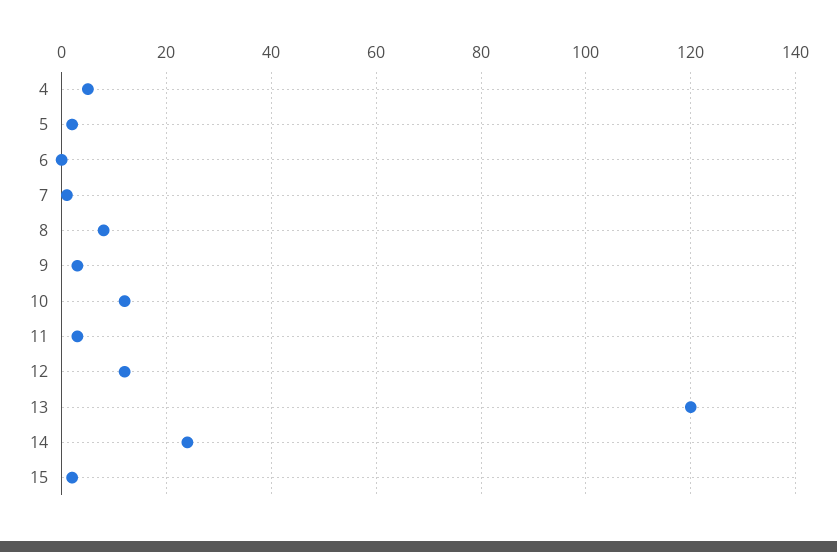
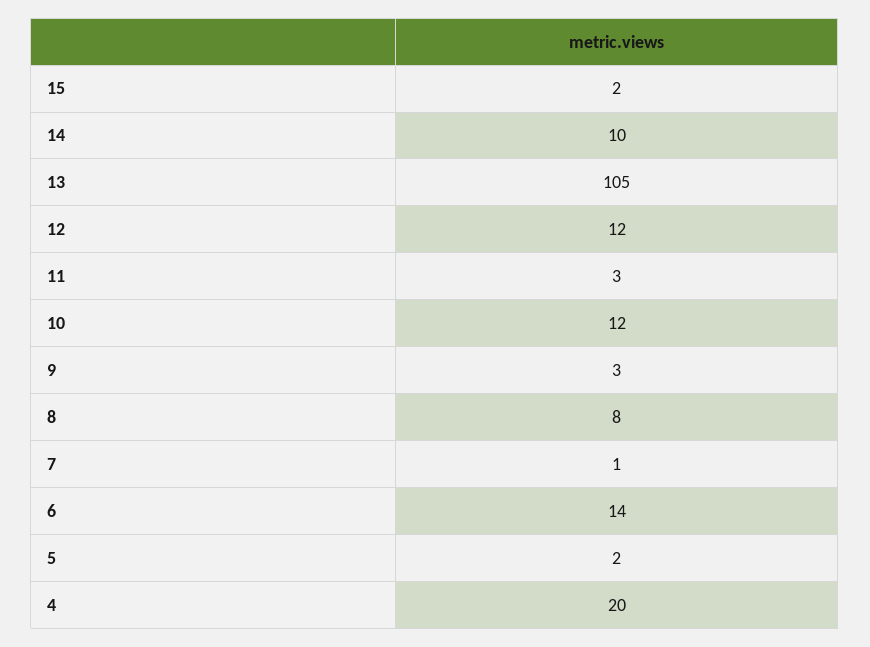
  {
-   "4": 5,
+   "4": 20,
    "5": 2,
-   "6": 0,
+   "6": 14,
    "7": 1,
    "8": 8,
    "9": 3,
    "10": 12,
    "11": 3,
    "12": 12,
-   "13": 120,
+   "13": 105,
-   "14": 25,
+   "14": 10,
    "15": 2
  }

